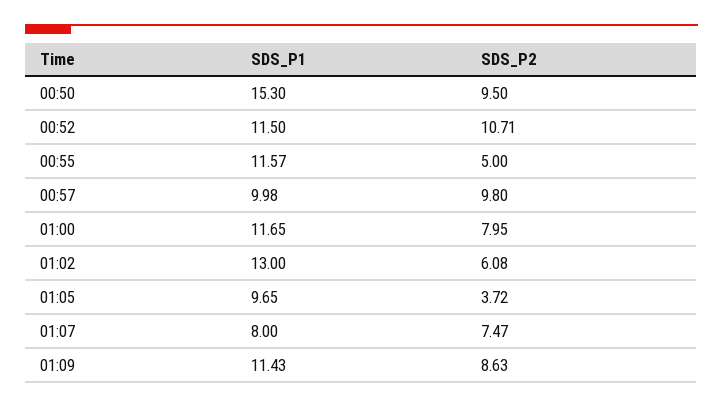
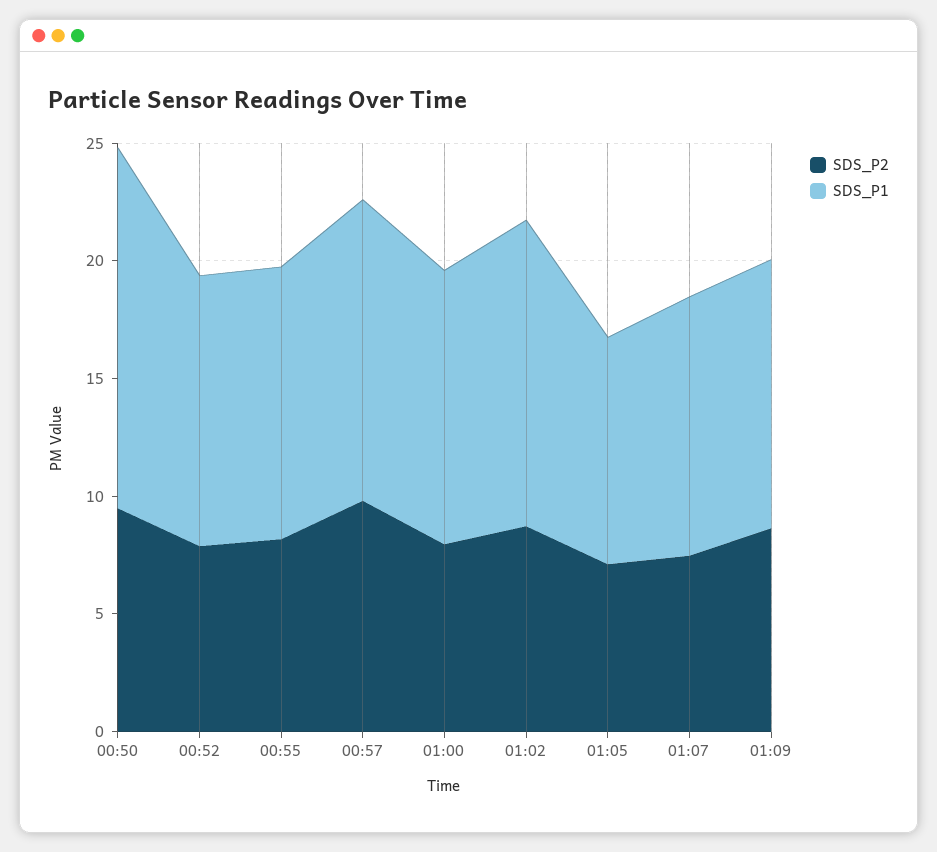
  {
    "SDS_P1": {
      "00:50": 15.3,
      "00:52": 11.5,
      "00:55": 11.57,
-     "00:57": 9.98,
+     "00:57": 13,
      "01:00": 11.65,
      "01:02": 13,
      "01:05": 9.65,
-     "01:07": 8,
+     "01:07": 11,
      "01:09": 11.43
    },
    "SDS_P2": {
      "00:50": 9.5,
-     "00:52": 10.71,
+     "00:52": 8,
-     "00:55": 5,
+     "00:55": 8,
      "00:57": 9.8,
      "01:00": 7.95,
-     "01:02": 6.08,
+     "01:02": 9,
-     "01:05": 3.72,
+     "01:05": 7,
      "01:07": 7.47,
      "01:09": 8.63
    }
  }

